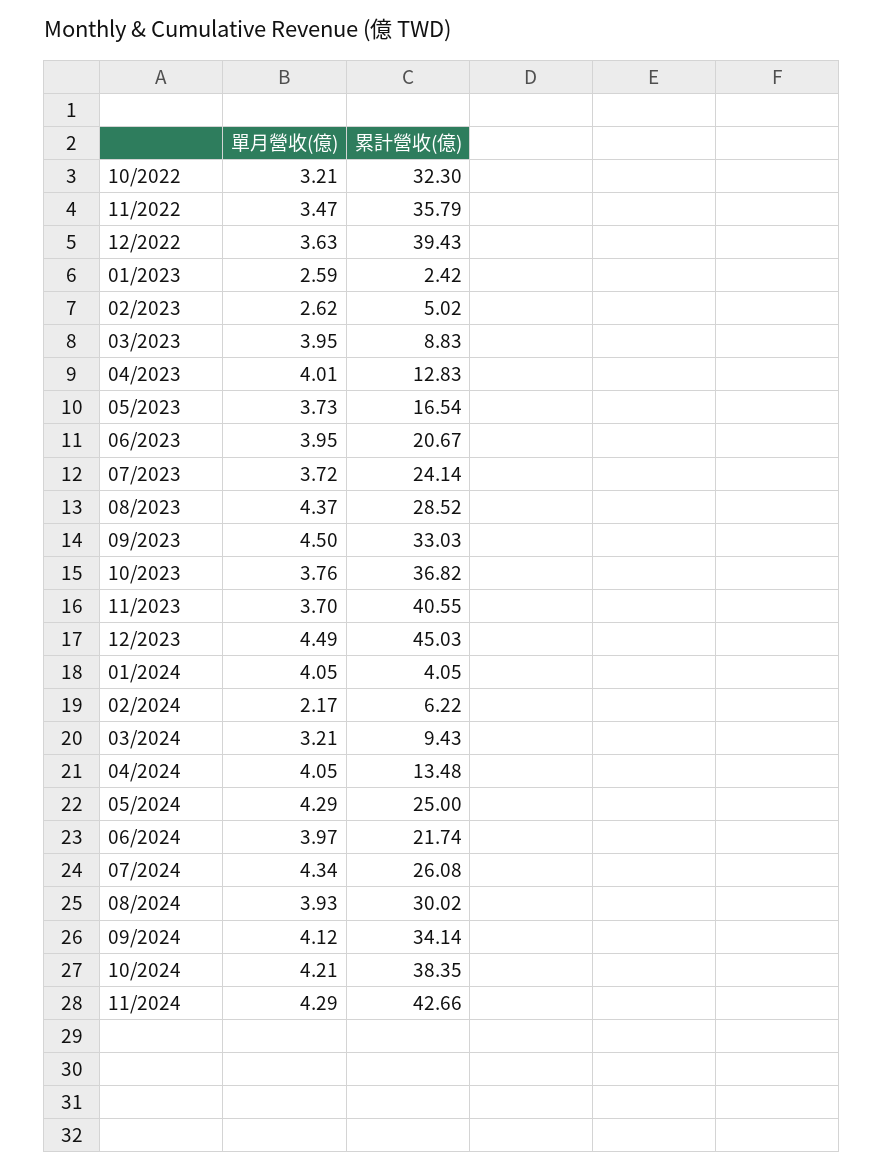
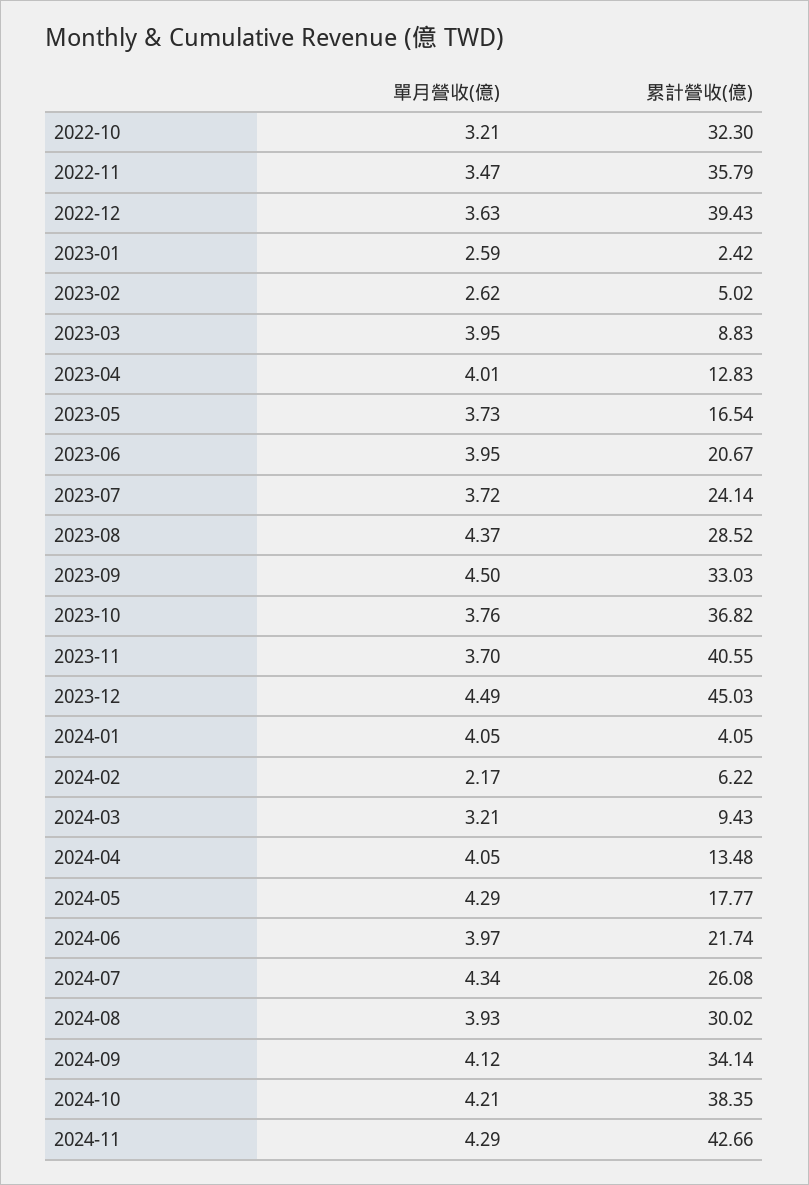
  {
    "單月營收(億)": {
      "10/2022": 3.21,
      "11/2022": 3.47,
      "12/2022": 3.63,
      "01/2023": 2.59,
      "02/2023": 2.62,
      "03/2023": 3.95,
      "04/2023": 4.01,
      "05/2023": 3.73,
      "06/2023": 3.95,
      "07/2023": 3.72,
      "08/2023": 4.37,
      "09/2023": 4.5,
      "10/2023": 3.76,
      "11/2023": 3.7,
      "12/2023": 4.49,
      "01/2024": 4.05,
      "02/2024": 2.17,
      "03/2024": 3.21,
      "04/2024": 4.05,
      "05/2024": 4.29,
      "06/2024": 3.97,
      "07/2024": 4.34,
      "08/2024": 3.93,
      "09/2024": 4.12,
      "10/2024": 4.21,
      "11/2024": 4.29
    },
    "累計營收(億)": {
      "10/2022": 32.3,
      "11/2022": 35.79,
      "12/2022": 39.43,
      "01/2023": 2.42,
      "02/2023": 5.02,
      "03/2023": 8.83,
      "04/2023": 12.83,
      "05/2023": 16.54,
      "06/2023": 20.67,
      "07/2023": 24.14,
      "08/2023": 28.52,
      "09/2023": 33.03,
      "10/2023": 36.82,
      "11/2023": 40.55,
      "12/2023": 45.03,
      "01/2024": 4.05,
      "02/2024": 6.22,
      "03/2024": 9.43,
      "04/2024": 13.48,
-     "05/2024": 25,
+     "05/2024": 17.77,
      "06/2024": 21.74,
      "07/2024": 26.08,
      "08/2024": 30.02,
      "09/2024": 34.14,
      "10/2024": 38.35,
      "11/2024": 42.66
    }
  }

